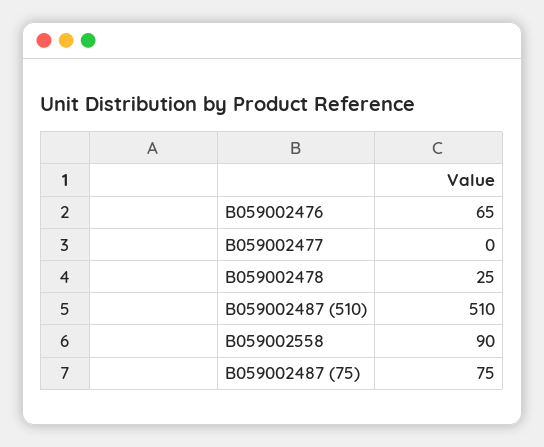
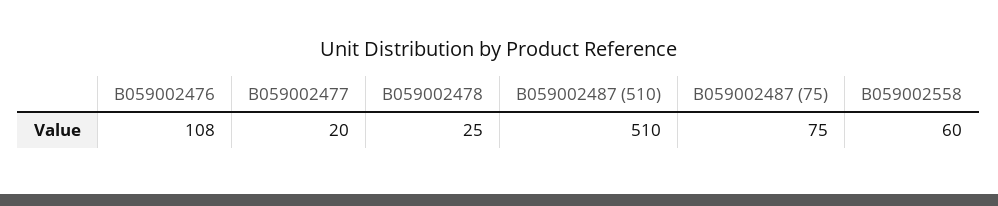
  {
-   "B059002476": 65,
+   "B059002476": 108,
-   "B059002477": 0,
+   "B059002477": 20,
    "B059002478": 25,
    "B059002487 (510)": 510,
-   "B059002558": 90,
+   "B059002558": 60,
    "B059002487 (75)": 75
  }

